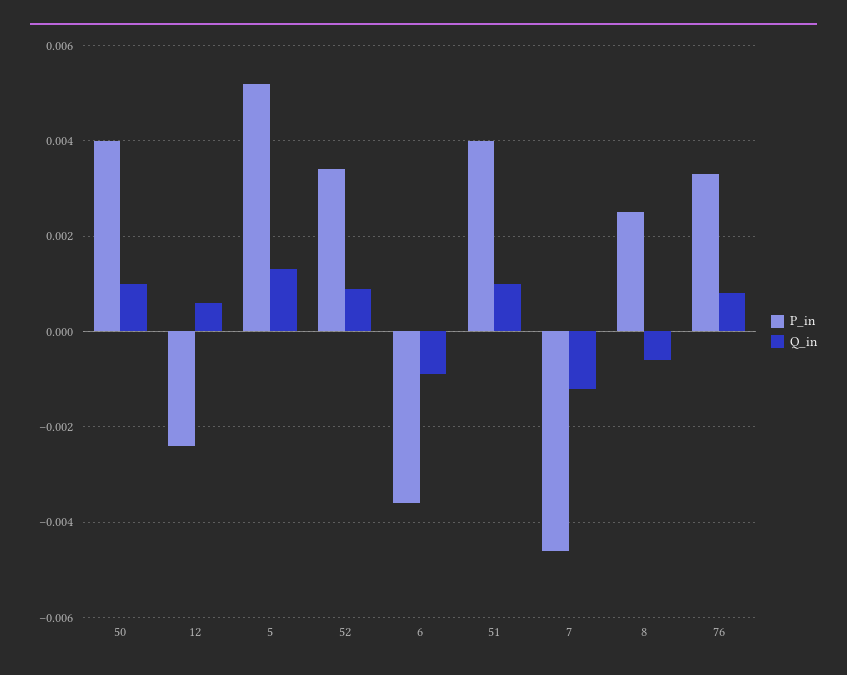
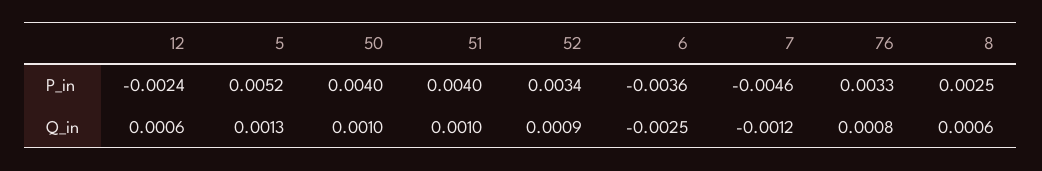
  {
    "P_in": {
      "50": 0.004,
      "12": -0.0024,
      "5": 0.0052,
      "52": 0.0034,
      "6": -0.0036,
      "51": 0.004,
      "7": -0.0046,
      "8": 0.0025,
      "76": 0.0033
    },
    "Q_in": {
      "50": 0.001,
      "12": 0.0006,
      "5": 0.0013,
      "52": 0.0009,
-     "6": -0.001,
+     "6": -0.0025,
      "51": 0.001,
      "7": -0.0012,
-     "8": -0.0005,
+     "8": 0.0006,
      "76": 0.0008
    }
  }

